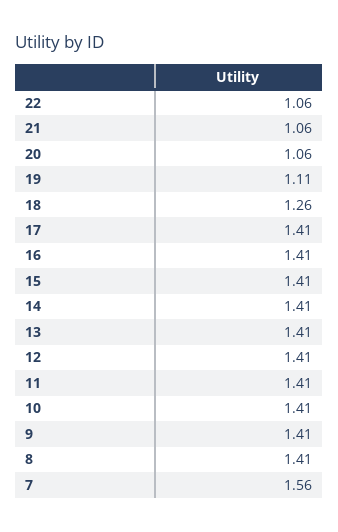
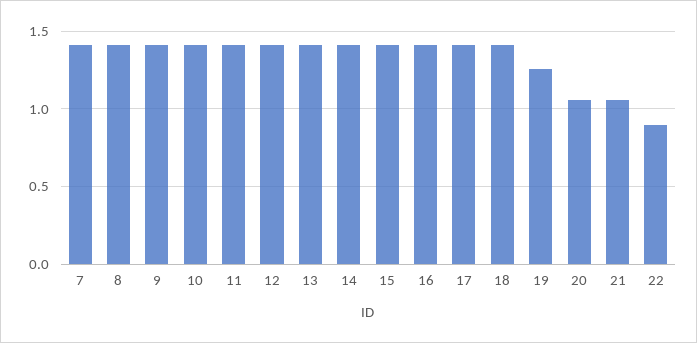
  {
-   "22": 1.06,
+   "22": 0.9,
    "21": 1.06,
    "20": 1.06,
-   "19": 1.11,
+   "19": 1.25,
-   "18": 1.26,
+   "18": 1.4,
    "17": 1.41,
    "16": 1.41,
    "15": 1.41,
    "14": 1.41,
    "13": 1.41,
    "12": 1.41,
    "11": 1.41,
    "10": 1.41,
    "9": 1.41,
    "8": 1.41,
-   "7": 1.56
+   "7": 1.4
  }

